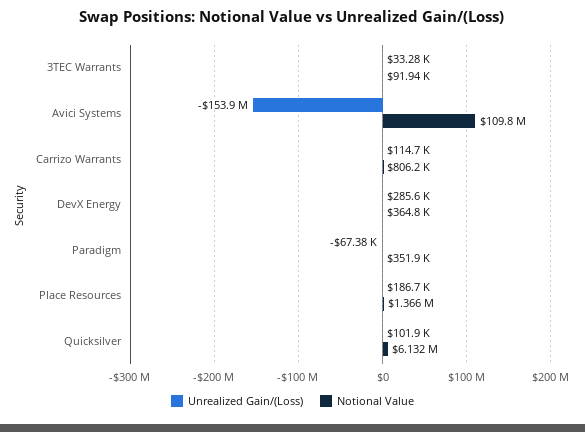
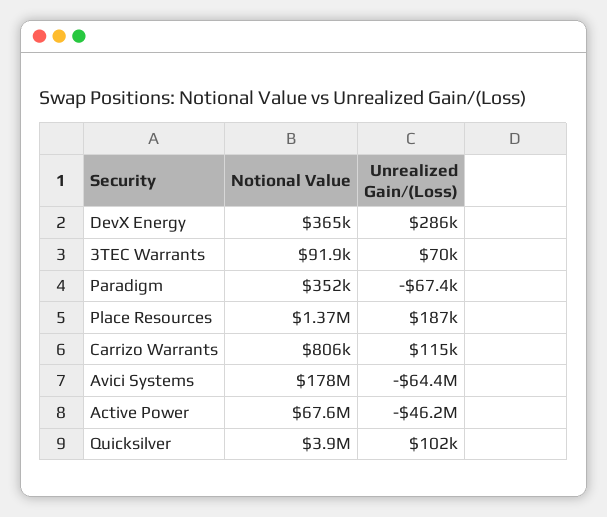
  {
    "Unrealized Gain/(Loss)": {
-     "3TEC Warrants": 33280,
+     "3TEC Warrants": 70000,
-     "Avici Systems": -153900000,
+     "Avici Systems": -64400000,
      "Carrizo Warrants": 114700,
      "DevX Energy": 285600,
      "Paradigm": -67380,
      "Place Resources": 186700,
-     "Quicksilver": 101900
+     "Quicksilver": 101900,
+     "Active Power": -46200000
    },
    "Notional Value": {
      "3TEC Warrants": 91940,
-     "Avici Systems": 109800000,
+     "Avici Systems": 178000000,
      "Carrizo Warrants": 806200,
      "DevX Energy": 364800,
      "Paradigm": 351900,
      "Place Resources": 1366000,
-     "Quicksilver": 6132000
+     "Quicksilver": 3900000,
+     "Active Power": 67600000
    }
  }

